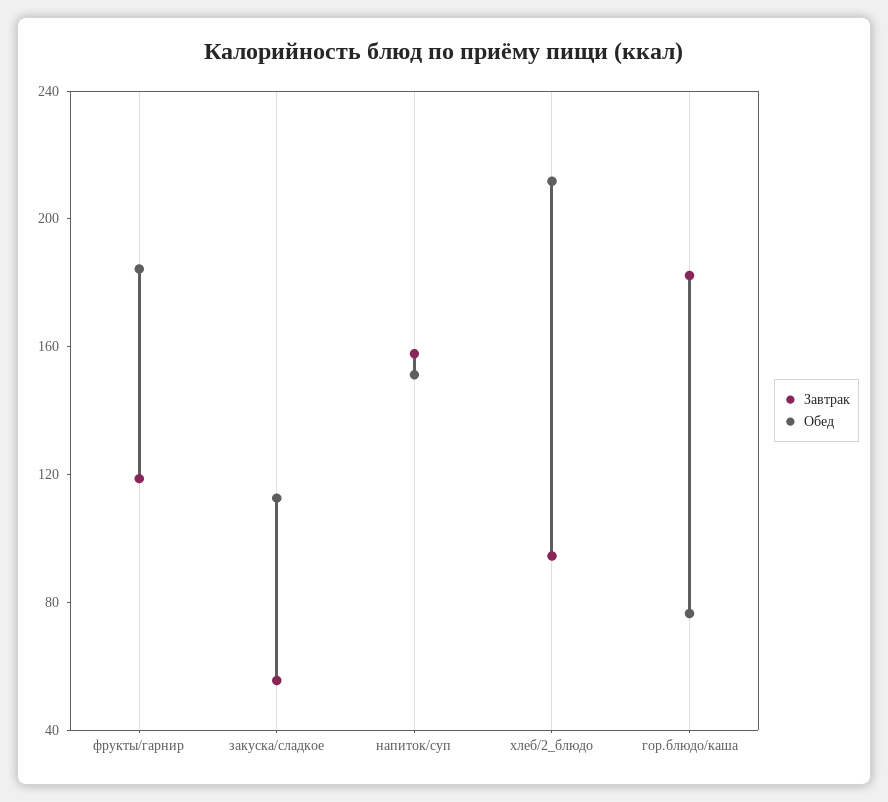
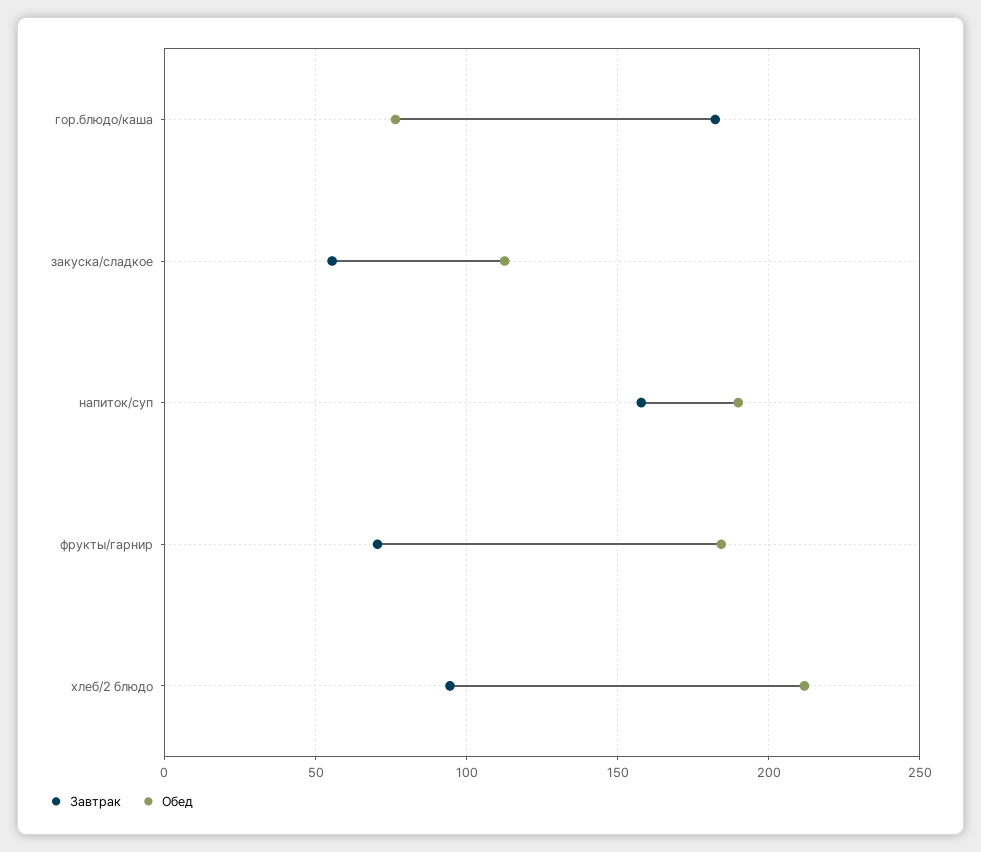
  {
    "Завтрак": {
-     "фрукты/гарнир": 120,
+     "фрукты/гарнир": 70,
      "закуска/сладкое": 55,
      "напиток/суп": 160,
      "хлеб/2_блюдо": 95,
      "гор.блюдо/каша": 180
    },
    "Обед": {
      "фрукты/гарнир": 185,
      "закуска/сладкое": 115,
-     "напиток/суп": 150,
+     "напиток/суп": 190,
      "хлеб/2_блюдо": 210,
      "гор.блюдо/каша": 75
    }
  }

